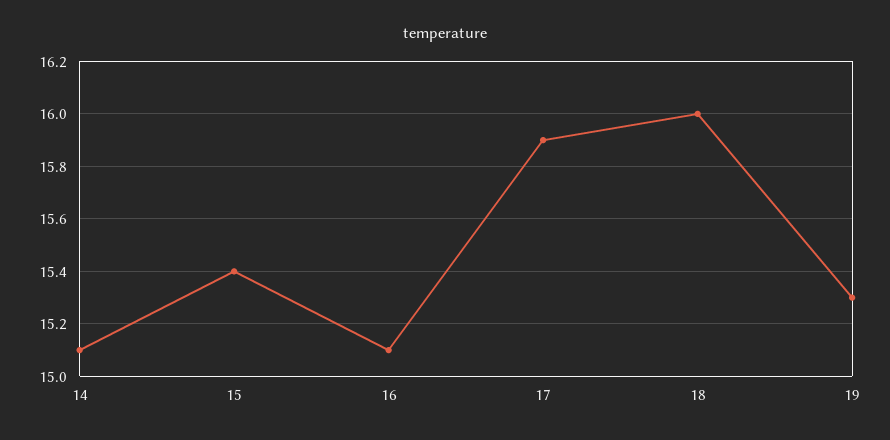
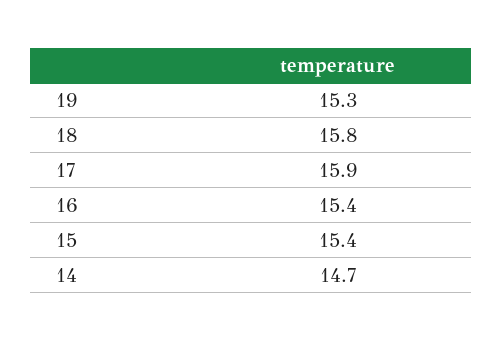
  {
-   "14": 15.1,
+   "14": 14.7,
    "15": 15.4,
-   "16": 15.1,
+   "16": 15.4,
    "17": 15.9,
-   "18": 16,
+   "18": 15.8,
    "19": 15.3
  }

